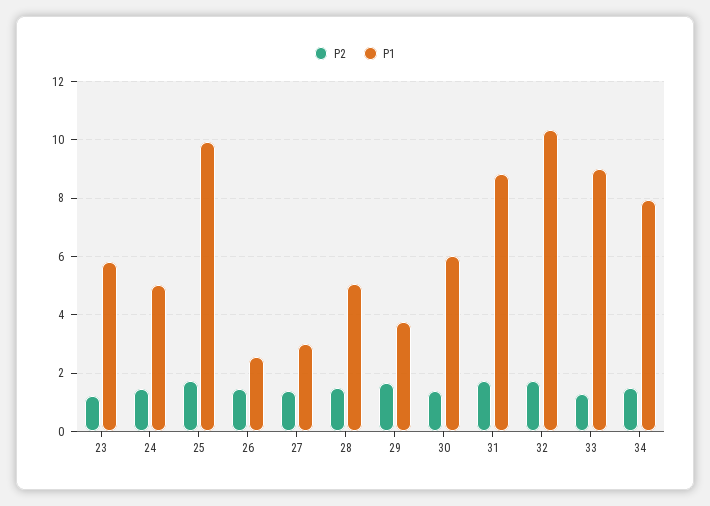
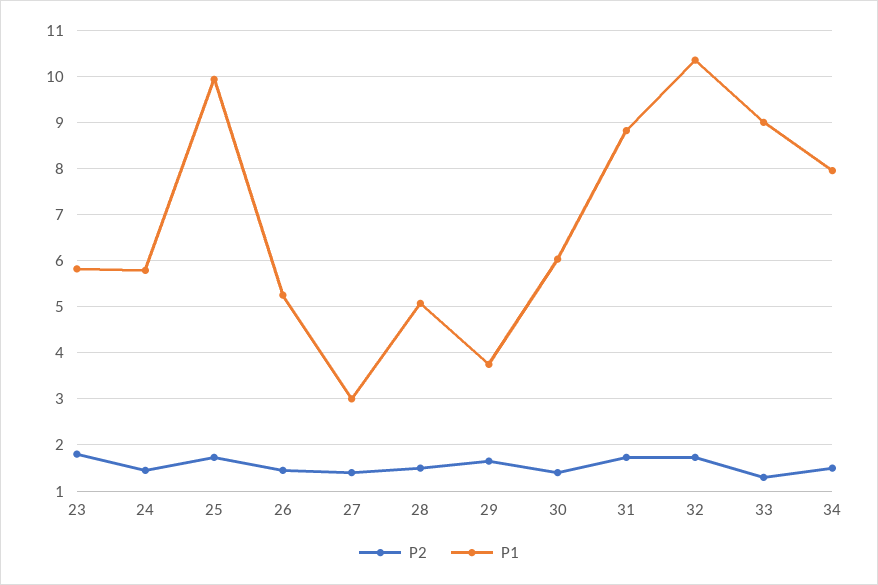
  {
    "P2": {
-     "23": 1.25,
+     "23": 1.8,
      "24": 1.4,
      "25": 1.8,
      "26": 1.4,
      "27": 1.4,
      "28": 1.6,
      "29": 1.6,
      "30": 1.4,
      "31": 1.8,
      "32": 1.8,
      "33": 1.4,
      "34": 1.6
    },
    "P1": {
      "23": 5.8,
-     "24": 5,
+     "24": 5.8,
      "25": 10,
-     "26": 2.5,
+     "26": 5.2,
      "27": 3,
      "28": 5,
      "29": 3.8,
      "30": 6,
      "31": 8.8,
      "32": 10.4,
      "33": 9,
      "34": 8
    }
  }

